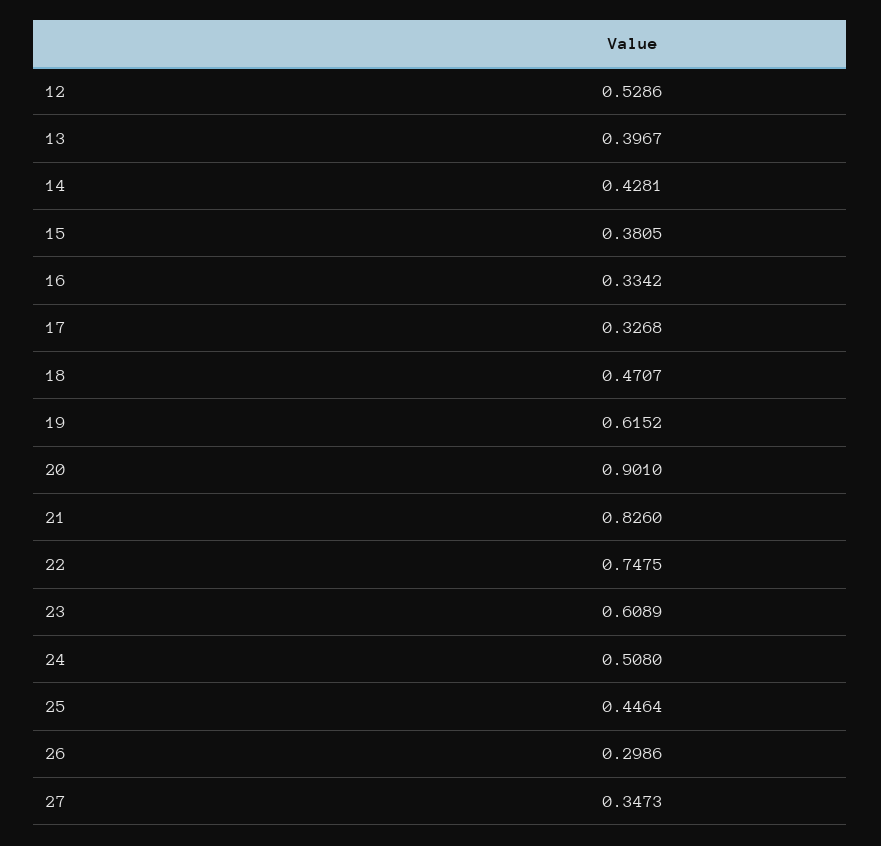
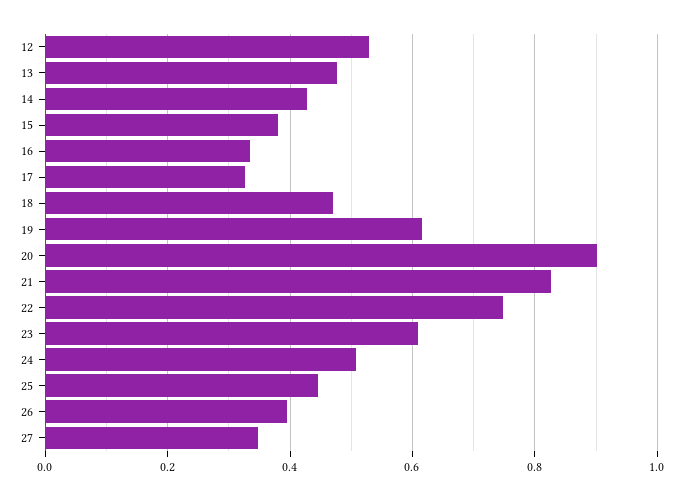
  {
    "12": 0.5286,
-   "13": 0.3967,
+   "13": 0.48,
    "14": 0.4281,
    "15": 0.3805,
    "16": 0.3342,
    "17": 0.3268,
    "18": 0.4707,
    "19": 0.6152,
    "20": 0.901,
    "21": 0.826,
    "22": 0.7475,
    "23": 0.6089,
    "24": 0.508,
    "25": 0.4464,
-   "26": 0.2986,
+   "26": 0.4,
    "27": 0.3473
  }

